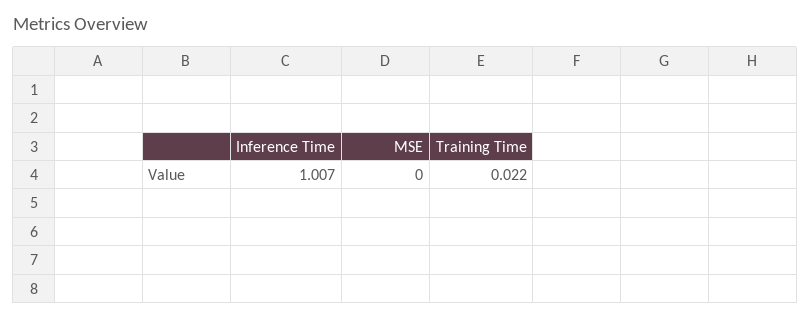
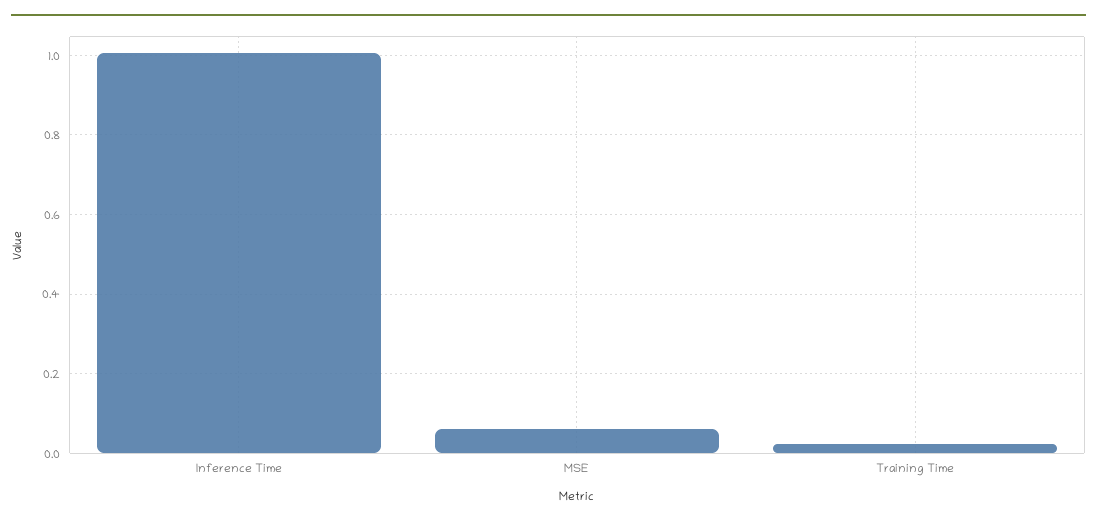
  {
    "Inference Time": 1.007,
-   "MSE": 0,
+   "MSE": 0.06,
    "Training Time": 0.022
  }

